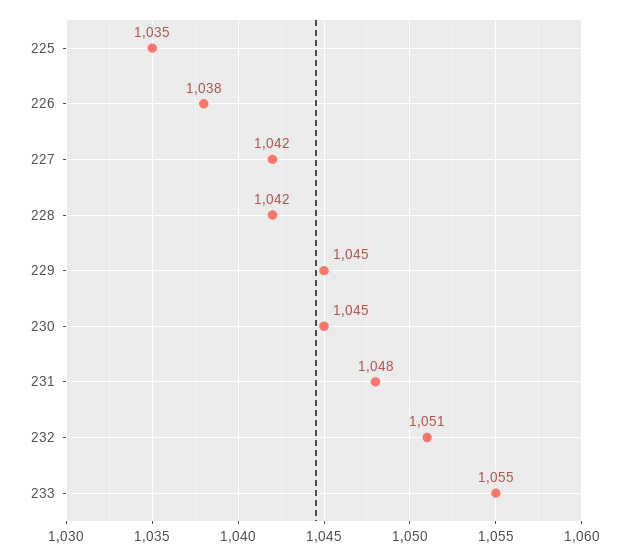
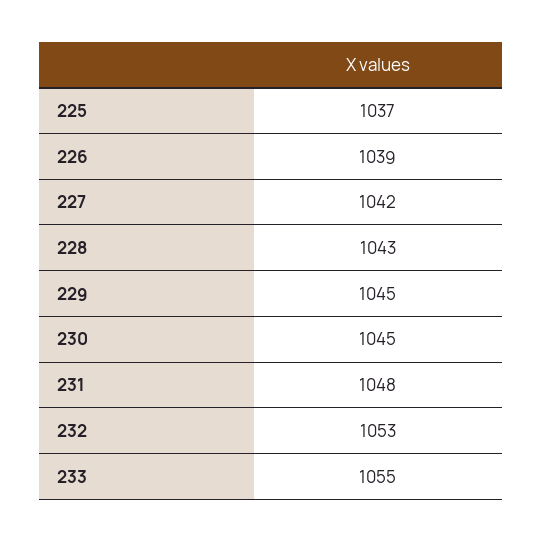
  {
-   "225": 1035,
+   "225": 1037,
-   "226": 1038,
+   "226": 1039,
    "227": 1042,
-   "228": 1042,
+   "228": 1043,
    "229": 1045,
    "230": 1045,
    "231": 1048,
-   "232": 1051,
+   "232": 1053,
    "233": 1055
  }

